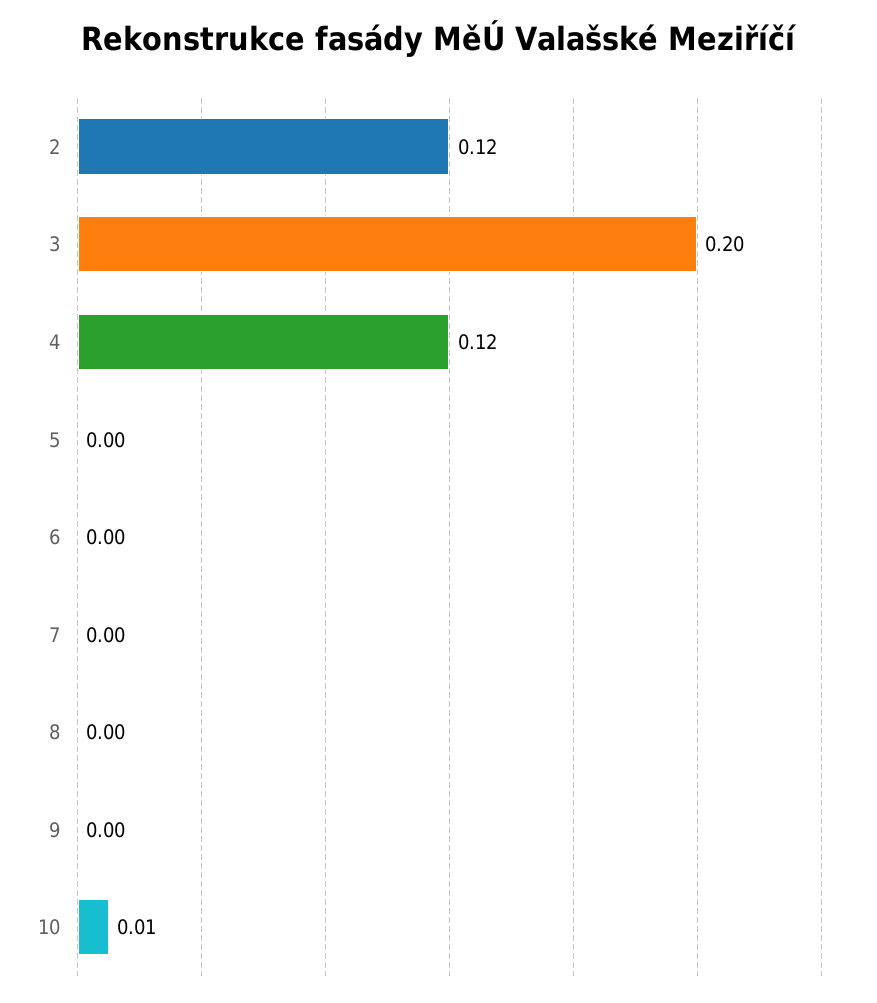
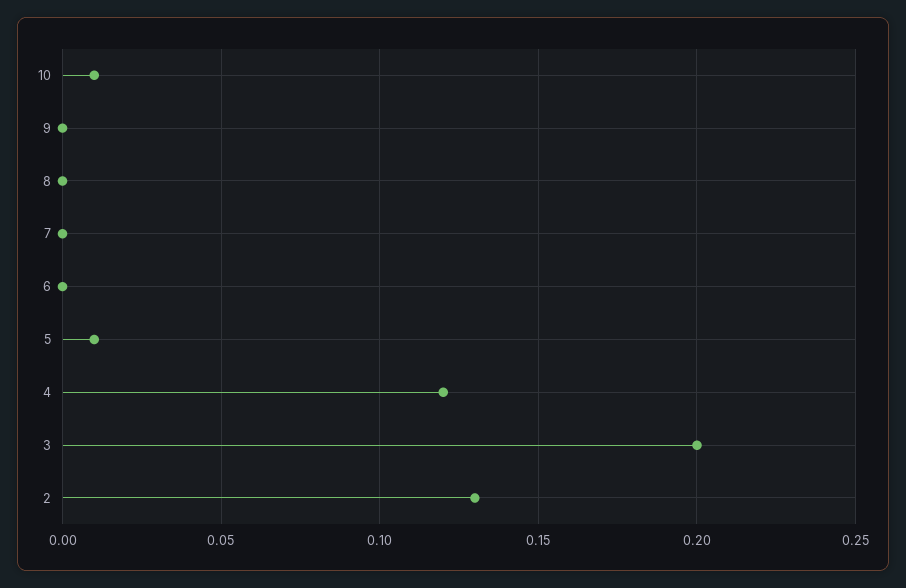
  {
-   "2": 0.12,
+   "2": 0.13,
    "3": 0.2,
    "4": 0.12,
-   "5": 0,
+   "5": 0.01,
    "6": 0,
    "7": 0,
    "8": 0,
    "9": 0,
    "10": 0.01
  }

